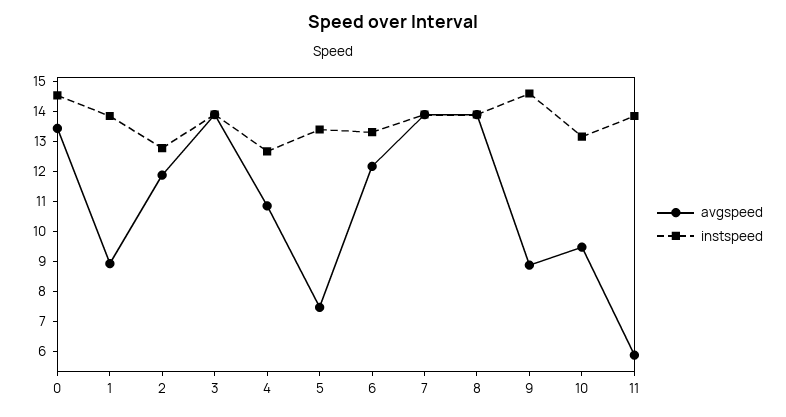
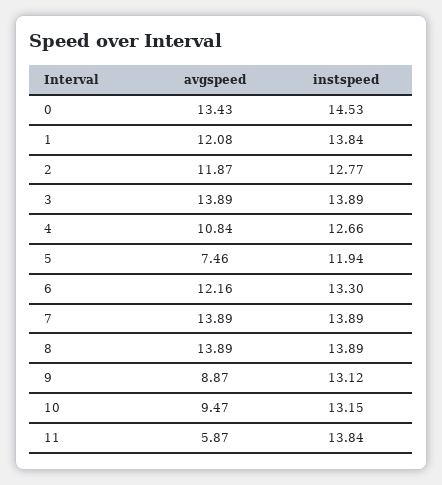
  {
    "avgspeed": {
      "0": 13.43,
-     "1": 9,
+     "1": 12.08,
      "2": 11.87,
      "3": 13.89,
      "4": 10.84,
      "5": 7.46,
      "6": 12.16,
      "7": 13.89,
      "8": 13.89,
      "9": 8.87,
      "10": 9.47,
      "11": 5.87
    },
    "instspeed": {
      "0": 14.53,
      "1": 13.84,
      "2": 12.77,
      "3": 13.89,
      "4": 12.66,
-     "5": 13.5,
+     "5": 11.94,
      "6": 13.3,
      "7": 13.89,
      "8": 13.89,
-     "9": 14.5,
+     "9": 13.12,
      "10": 13.15,
      "11": 13.84
    }
  }

